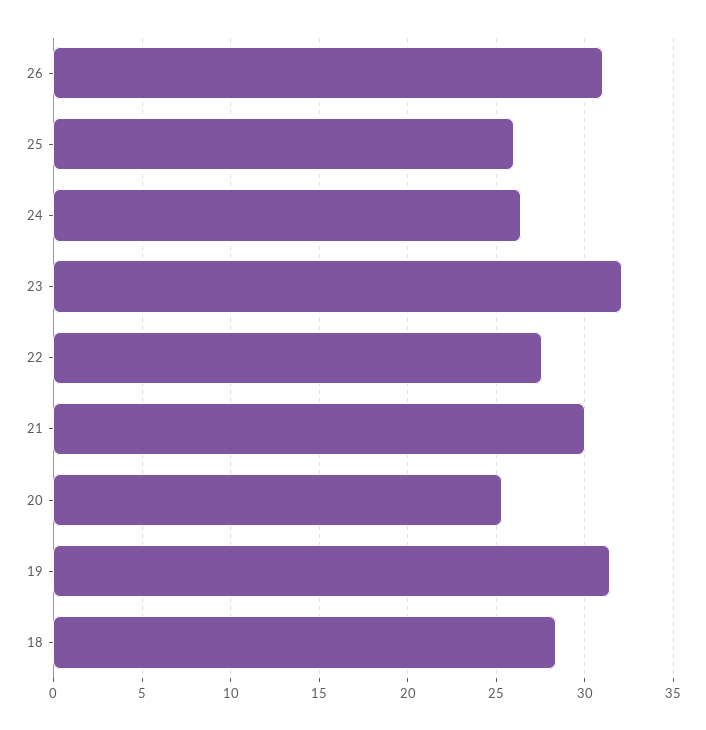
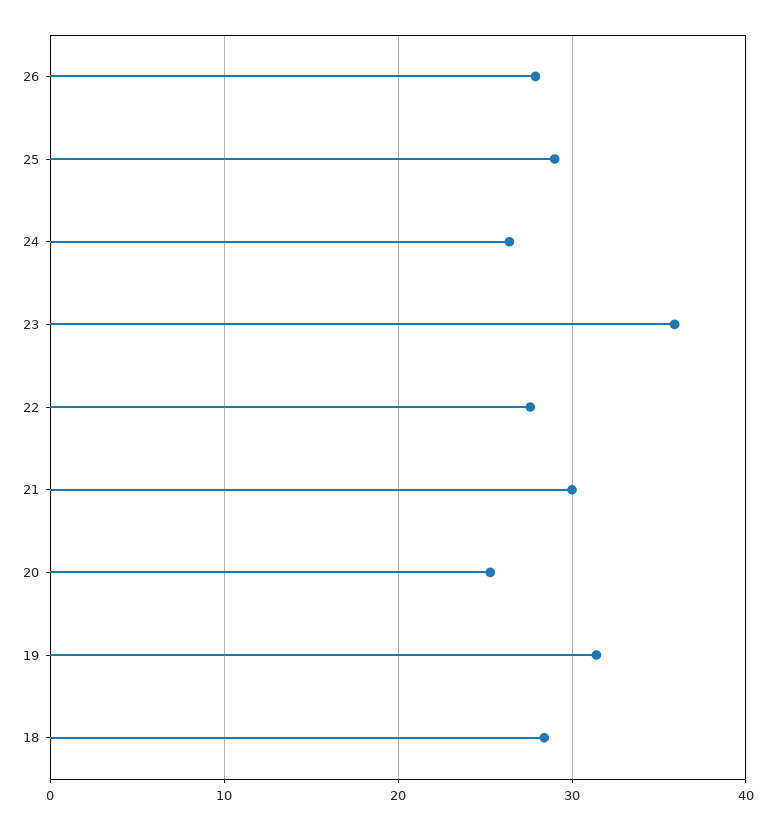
  {
-   "26": 31,
+   "26": 28,
-   "25": 26,
+   "25": 29,
    "24": 26.5,
-   "23": 32,
+   "23": 36,
    "22": 27.5,
    "21": 30,
    "20": 25.5,
    "19": 31.5,
    "18": 28.5
  }

